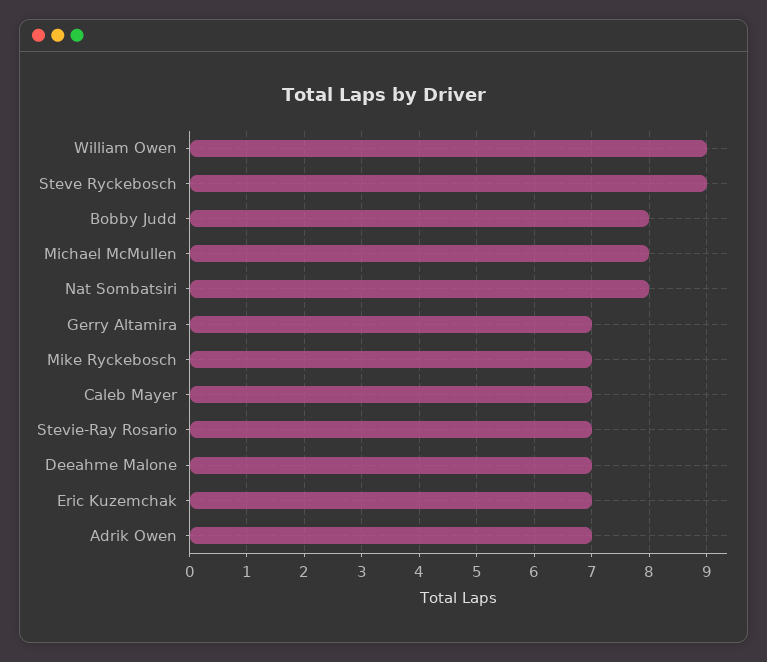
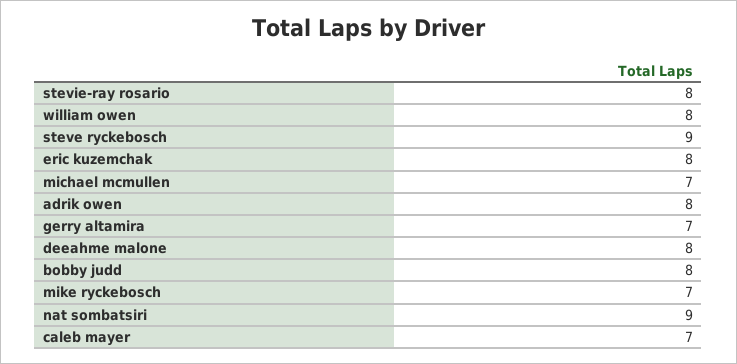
  {
-   "William Owen": 9,
+   "William Owen": 8,
    "Steve Ryckebosch": 9,
    "Bobby Judd": 8,
-   "Michael McMullen": 8,
+   "Michael McMullen": 7,
-   "Nat Sombatsiri": 8,
+   "Nat Sombatsiri": 9,
    "Gerry Altamira": 7,
    "Mike Ryckebosch": 7,
    "Caleb Mayer": 7,
-   "Stevie-Ray Rosario": 7,
+   "Stevie-Ray Rosario": 8,
-   "Deeahme Malone": 7,
+   "Deeahme Malone": 8,
-   "Eric Kuzemchak": 7,
+   "Eric Kuzemchak": 8,
-   "Adrik Owen": 7
+   "Adrik Owen": 8
  }

